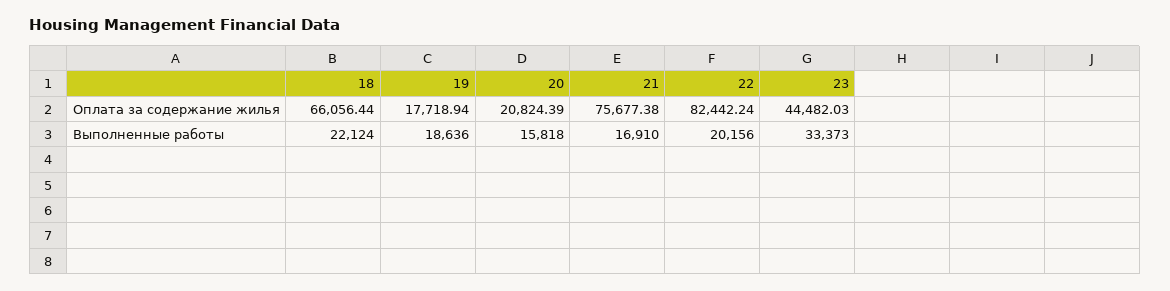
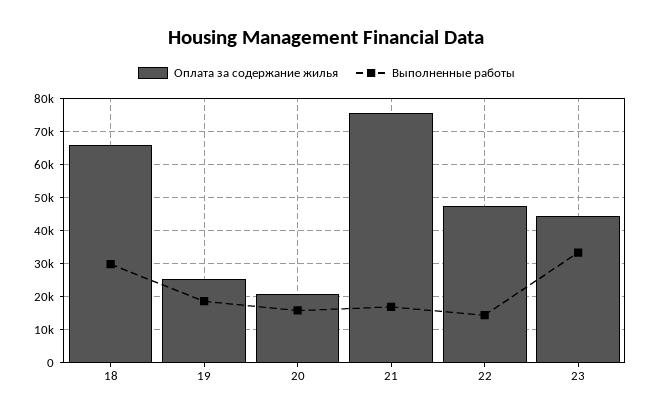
  {
    "Оплата за содержание жилья": {
      "18": 66056.44,
-     "19": 17718.94,
+     "19": 26000,
      "20": 20824.39,
      "21": 75677.38,
-     "22": 82442.24,
+     "22": 48000,
      "23": 44482.03
    },
    "Выполненные работы": {
-     "18": 22124,
+     "18": 30000,
      "19": 18636,
      "20": 15818,
      "21": 16910,
-     "22": 20156,
+     "22": 14000,
      "23": 33373
    }
  }

